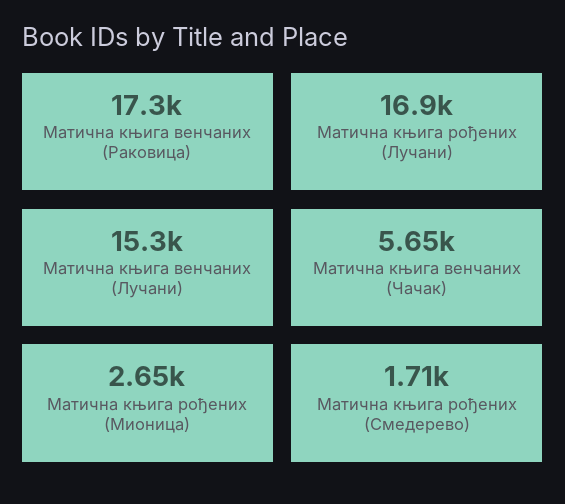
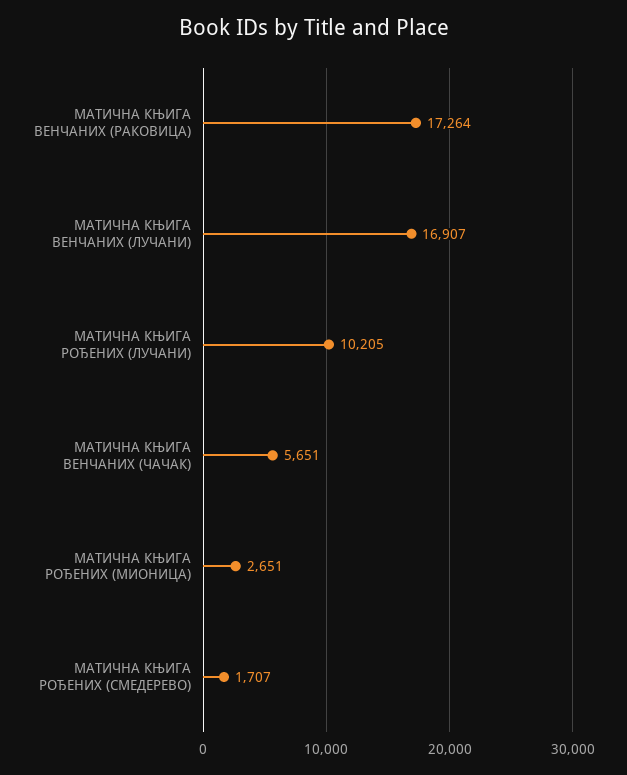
  {
    "Матична књига венчаних (Раковица)": 17264,
-   "Матична књига рођених (Лучани)": 16900,
+   "Матична књига рођених (Лучани)": 10205,
-   "Матична књига венчаних (Лучани)": 15300,
+   "Матична књига венчаних (Лучани)": 16907,
    "Матична књига венчаних (Чачак)": 5651,
    "Матична књига рођених (Мионица)": 2651,
    "Матична књига рођених (Смедерево)": 1707
  }

